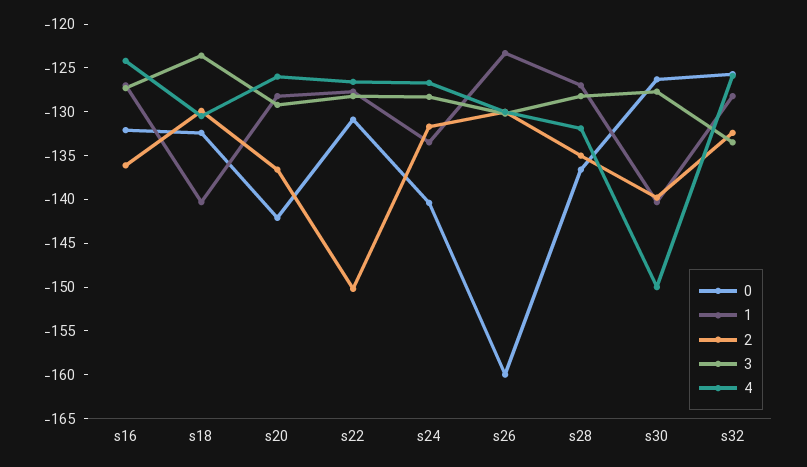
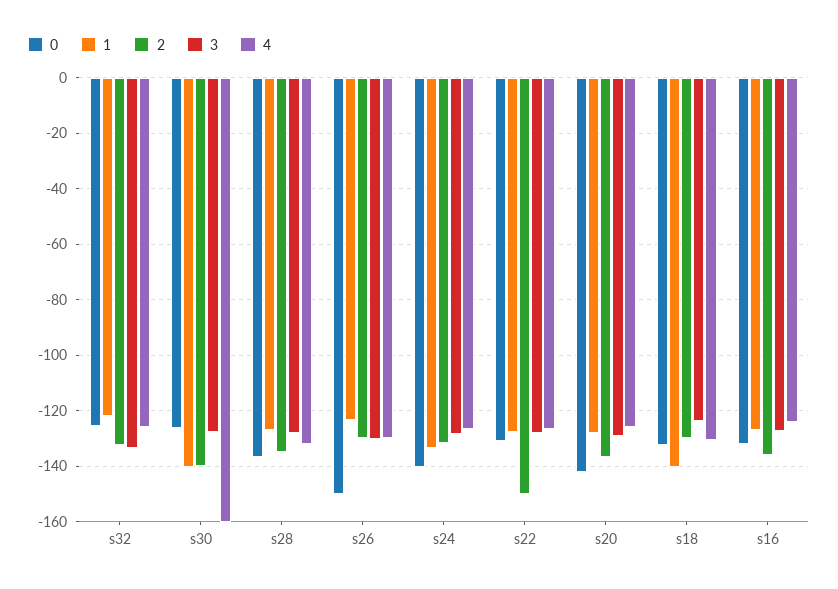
  {
    "0": {
      "s16": -132,
      "s18": -132,
      "s20": -142,
      "s22": -131,
      "s24": -140,
-     "s26": -160,
+     "s26": -150,
      "s28": -137,
      "s30": -126,
      "s32": -126
    },
    "1": {
      "s16": -127,
      "s18": -140,
      "s20": -128,
      "s22": -128,
      "s24": -134,
      "s26": -123,
      "s28": -127,
      "s30": -140,
-     "s32": -128
+     "s32": -122.5
    },
    "2": {
      "s16": -136,
      "s18": -130,
      "s20": -137,
      "s22": -150,
      "s24": -132,
      "s26": -130,
      "s28": -135,
      "s30": -140,
      "s32": -132
    },
    "3": {
      "s16": -127,
      "s18": -124,
      "s20": -129,
      "s22": -128,
      "s24": -128,
      "s26": -130,
      "s28": -128,
      "s30": -128,
      "s32": -134
    },
    "4": {
      "s16": -124,
      "s18": -131,
      "s20": -126,
      "s22": -127,
      "s24": -127,
      "s26": -130,
      "s28": -132,
-     "s30": -150,
+     "s30": -160,
      "s32": -126
    }
  }

